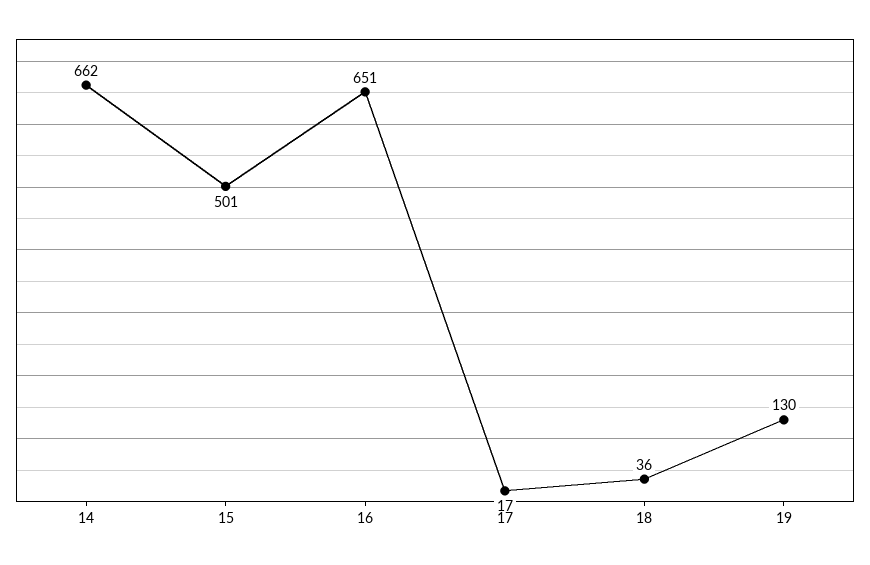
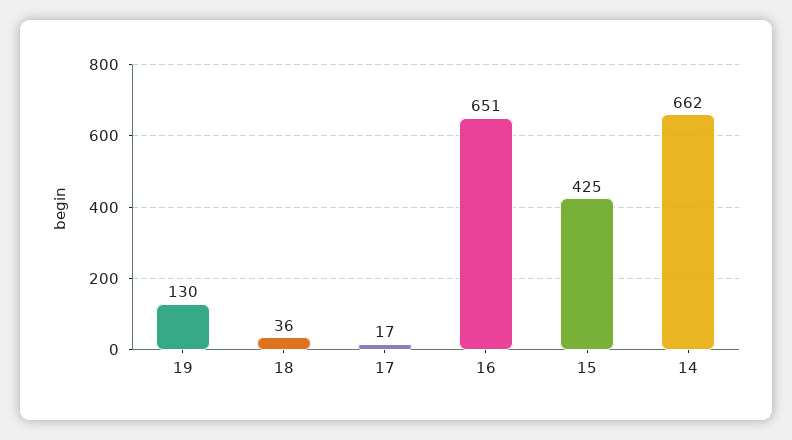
  {
    "14": 662,
-   "15": 501,
+   "15": 425,
    "16": 651,
    "17": 17,
    "18": 36,
    "19": 130
  }

